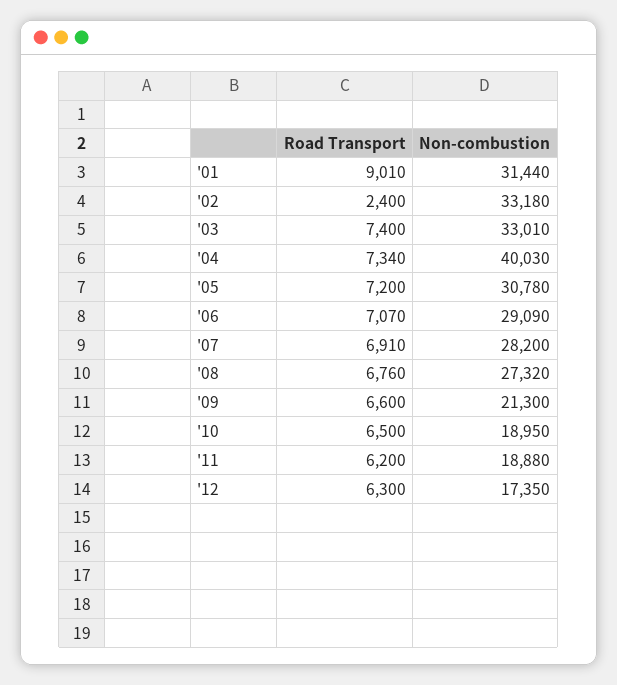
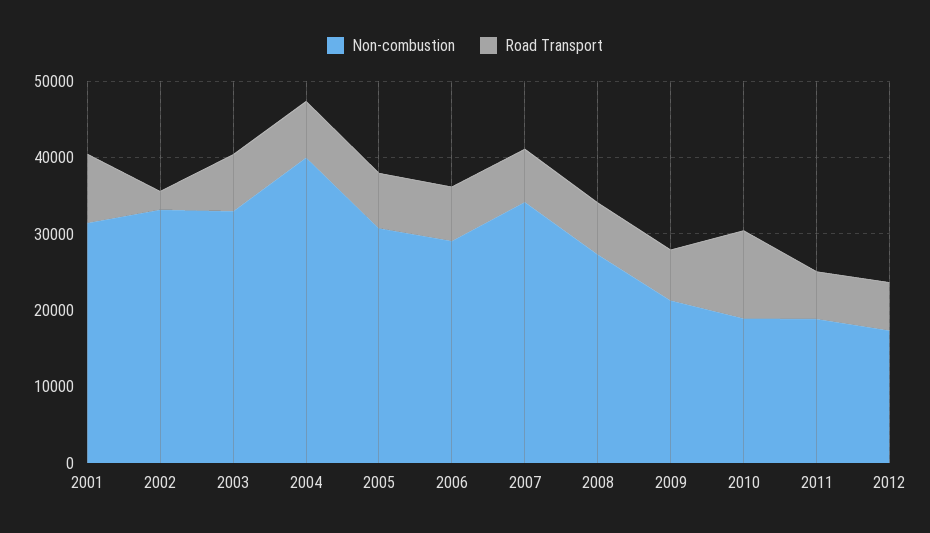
  {
    "Road Transport": {
      "'01": 9010,
      "'02": 2400,
      "'03": 7400,
      "'04": 7340,
      "'05": 7200,
      "'06": 7070,
      "'07": 6910,
      "'08": 6760,
      "'09": 6600,
-     "'10": 6500,
+     "'10": 12000,
      "'11": 6200,
      "'12": 6300
    },
    "Non-combustion": {
      "'01": 31440,
      "'02": 33180,
      "'03": 33010,
      "'04": 40030,
      "'05": 30780,
      "'06": 29090,
-     "'07": 28200,
+     "'07": 34000,
      "'08": 27320,
      "'09": 21300,
      "'10": 18950,
      "'11": 18880,
      "'12": 17350
    }
  }

